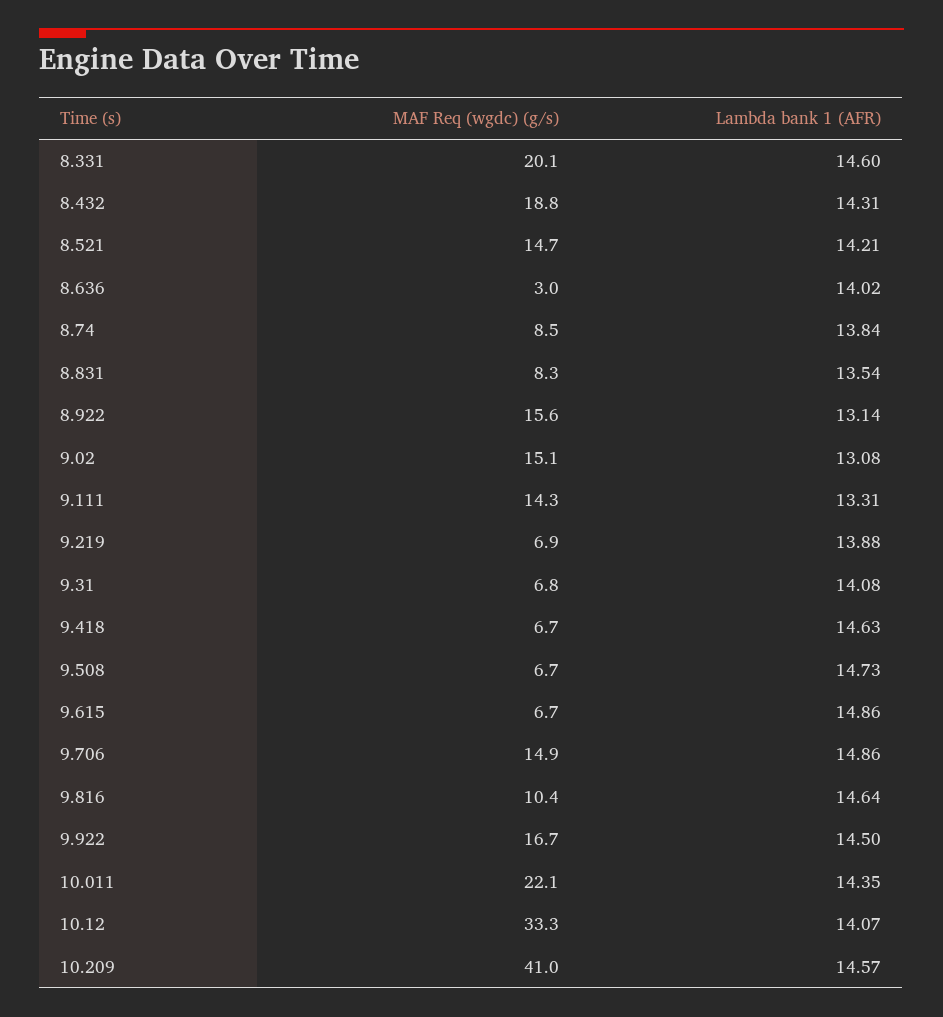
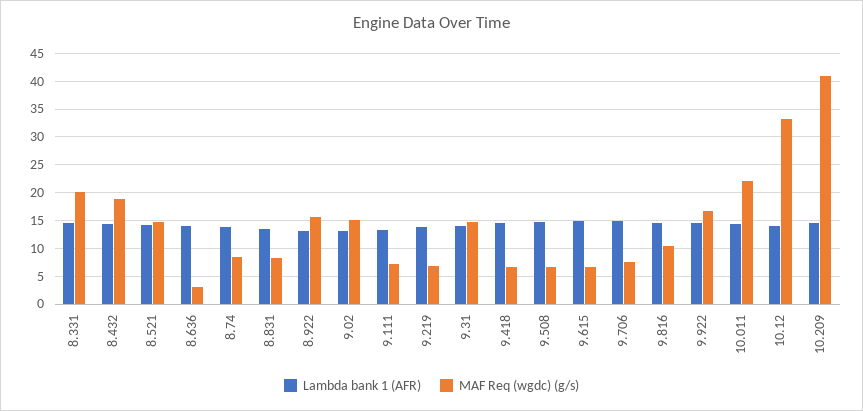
  {
    "MAF Req (wgdc) (g/s)": {
      "8.331": 20.1,
      "8.432": 18.8,
      "8.521": 14.7,
      "8.636": 3,
      "8.74": 8.5,
      "8.831": 8.3,
      "8.922": 15.6,
      "9.02": 15.1,
-     "9.111": 14.3,
+     "9.111": 7.5,
      "9.219": 6.9,
-     "9.31": 6.8,
+     "9.31": 15,
      "9.418": 6.7,
      "9.508": 6.7,
      "9.615": 6.7,
-     "9.706": 14.9,
+     "9.706": 7.5,
      "9.816": 10.4,
      "9.922": 16.7,
      "10.011": 22.1,
      "10.12": 33.3,
      "10.209": 41
    },
    "Lambda bank 1 (AFR)": {
      "8.331": 14.6,
      "8.432": 14.31,
      "8.521": 14.21,
      "8.636": 14.02,
      "8.74": 13.84,
      "8.831": 13.54,
      "8.922": 13.14,
      "9.02": 13.08,
      "9.111": 13.31,
      "9.219": 13.88,
      "9.31": 14.08,
      "9.418": 14.63,
      "9.508": 14.73,
      "9.615": 14.86,
      "9.706": 14.86,
      "9.816": 14.64,
      "9.922": 14.5,
      "10.011": 14.35,
      "10.12": 14.07,
      "10.209": 14.57
    }
  }

